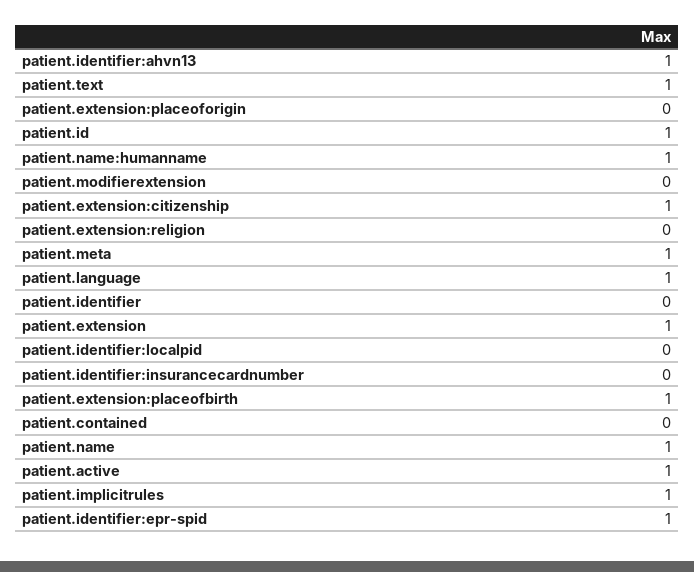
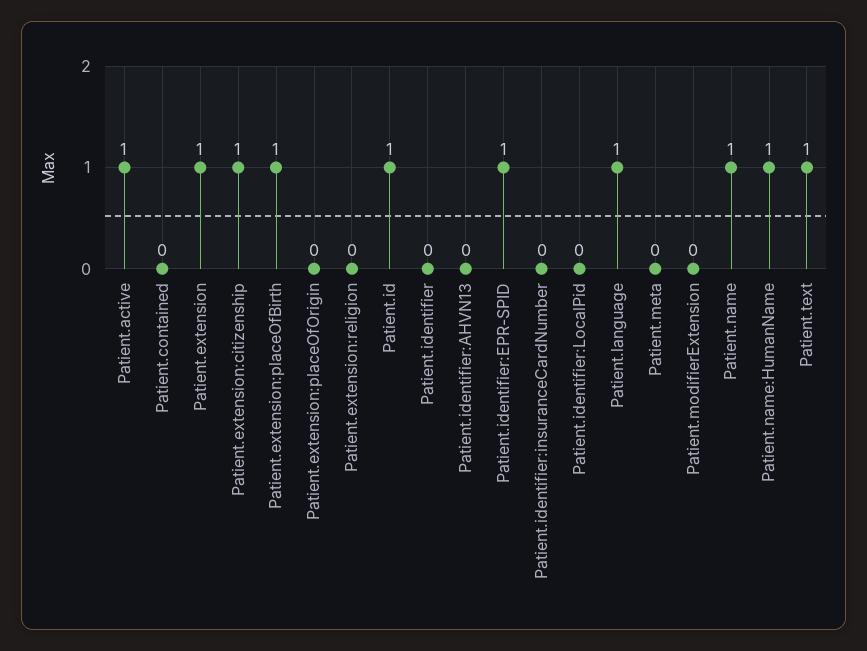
  {
-   "patient.identifier:ahvn13": 1,
+   "patient.identifier:ahvn13": 0,
    "patient.text": 1,
    "patient.extension:placeoforigin": 0,
    "patient.id": 1,
    "patient.name:humanname": 1,
    "patient.modifierextension": 0,
    "patient.extension:citizenship": 1,
    "patient.extension:religion": 0,
-   "patient.meta": 1,
+   "patient.meta": 0,
    "patient.language": 1,
    "patient.identifier": 0,
    "patient.extension": 1,
    "patient.identifier:localpid": 0,
    "patient.identifier:insurancecardnumber": 0,
    "patient.extension:placeofbirth": 1,
    "patient.contained": 0,
    "patient.name": 1,
    "patient.active": 1,
-   "patient.implicitrules": 1,
    "patient.identifier:epr-spid": 1
  }

